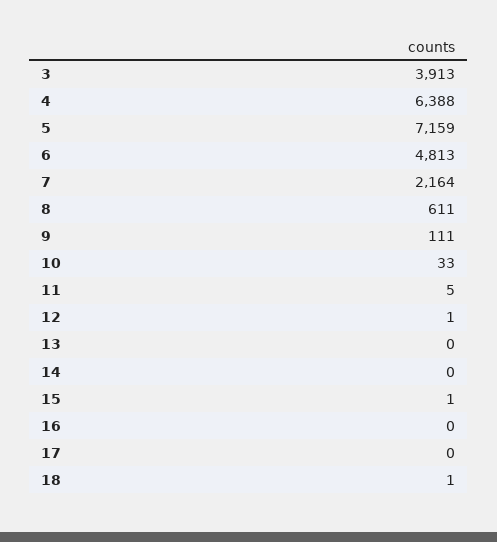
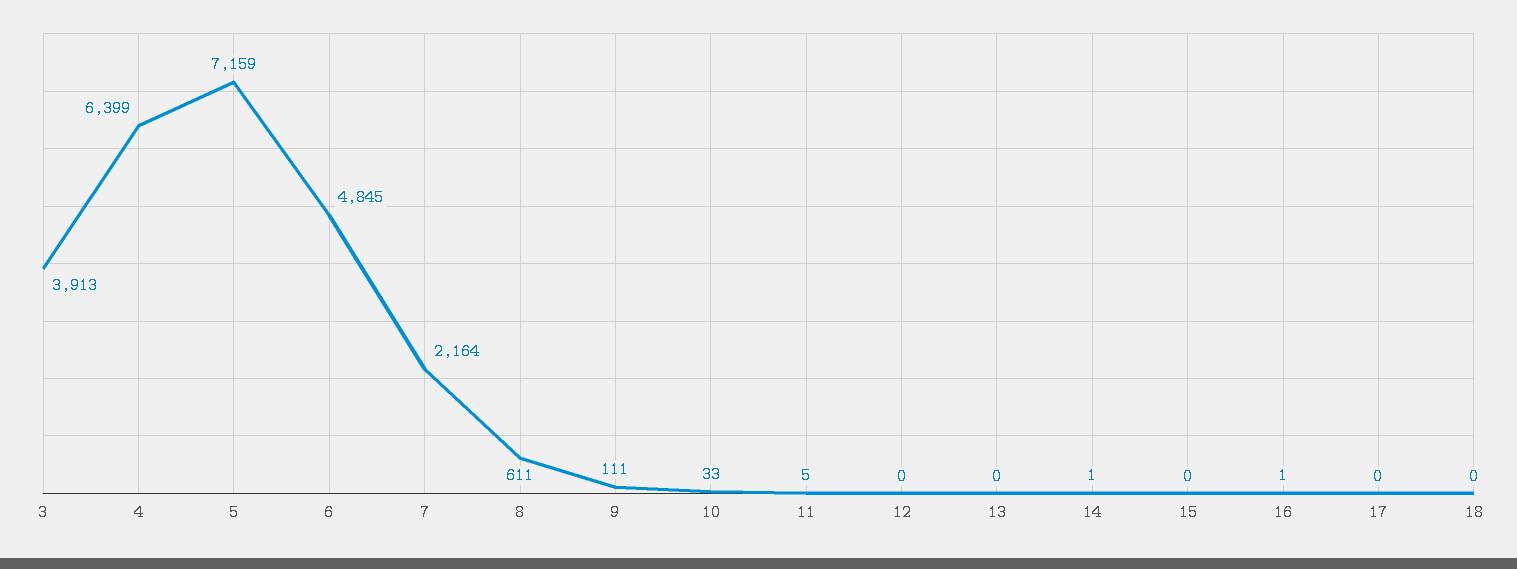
  {
    "3": 3913,
-   "4": 6388,
+   "4": 6399,
    "5": 7159,
-   "6": 4813,
+   "6": 4845,
    "7": 2164,
    "8": 611,
    "9": 111,
    "10": 33,
    "11": 5,
-   "12": 1,
+   "12": 0,
    "13": 0,
-   "14": 0,
+   "14": 1,
-   "15": 1,
+   "15": 0,
-   "16": 0,
+   "16": 1,
    "17": 0,
-   "18": 1
+   "18": 0
  }

